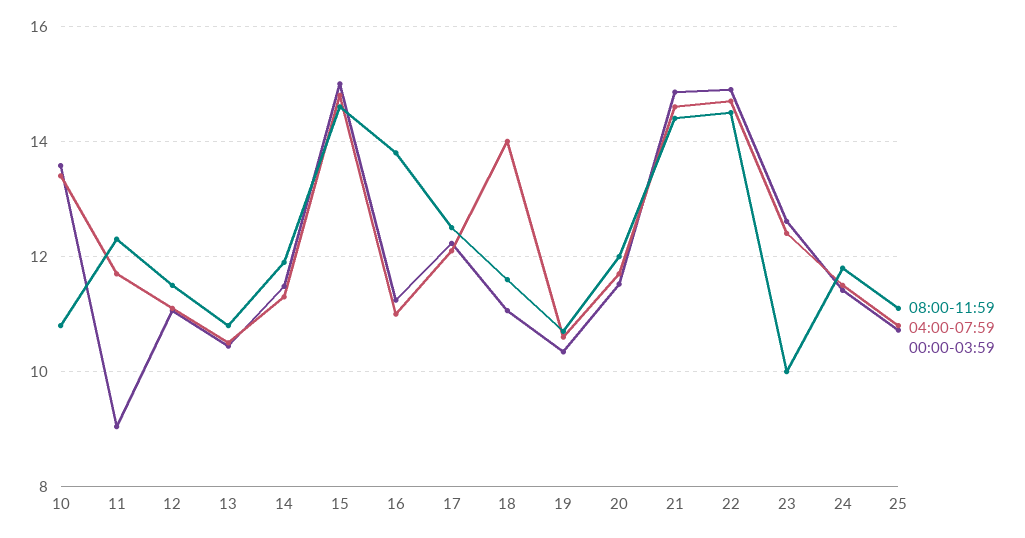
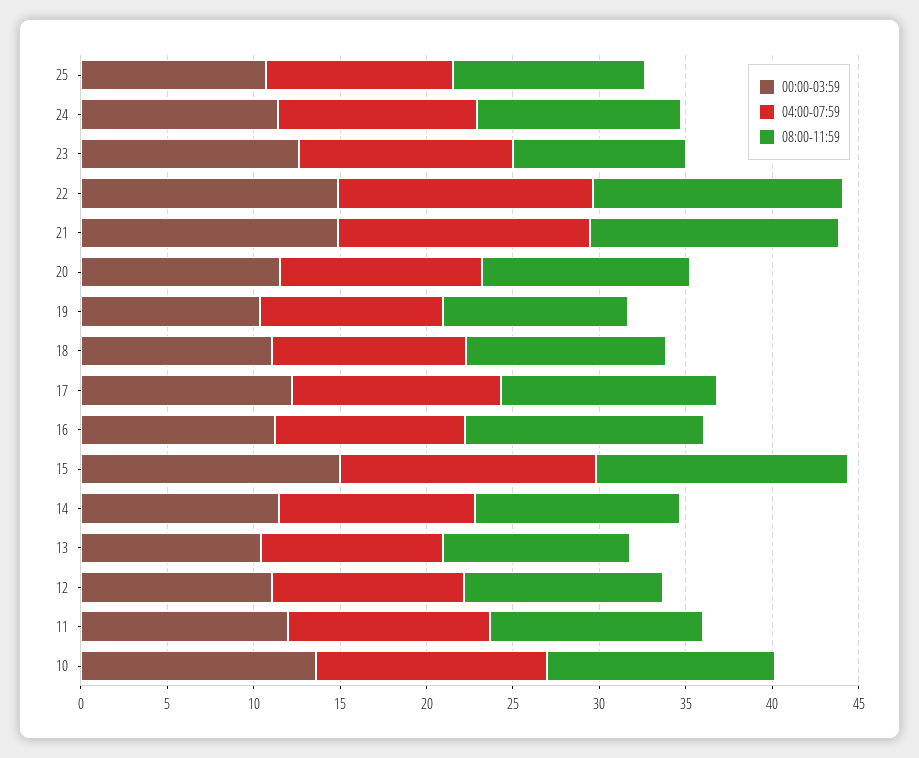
  {
    "08:00-11:59": {
-     "10": 10.8,
+     "10": 13,
      "11": 12.4,
      "12": 11.6,
      "13": 10.8,
      "14": 12,
      "15": 14.6,
      "16": 13.8,
      "17": 12.6,
      "18": 11.6,
      "19": 10.8,
      "20": 12,
      "21": 14.4,
      "22": 14.6,
      "23": 10,
      "24": 11.8,
      "25": 11.2
    },
    "04:00-07:59": {
      "10": 13.4,
      "11": 11.8,
      "12": 11.2,
      "13": 10.6,
      "14": 11.4,
      "15": 14.8,
      "16": 11,
      "17": 12.2,
-     "18": 14,
+     "18": 11,
      "19": 10.6,
      "20": 11.8,
      "21": 14.6,
      "22": 14.8,
      "23": 12.4,
      "24": 11.6,
      "25": 10.8
    },
    "00:00-03:59": {
      "10": 13.6,
-     "11": 9,
+     "11": 12,
      "12": 11,
      "13": 10.4,
      "14": 11.4,
      "15": 15,
      "16": 11.2,
      "17": 12.2,
      "18": 11,
      "19": 10.4,
      "20": 11.6,
      "21": 14.8,
      "22": 15,
      "23": 12.6,
      "24": 11.4,
      "25": 10.8
    }
  }

